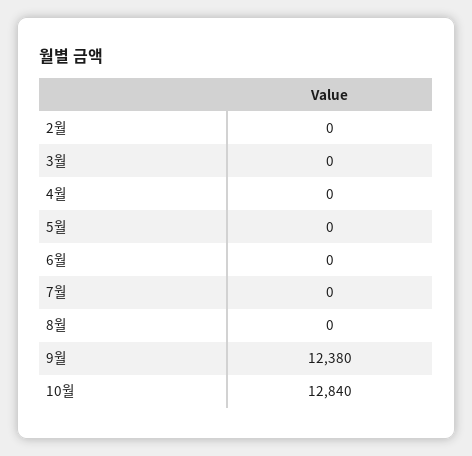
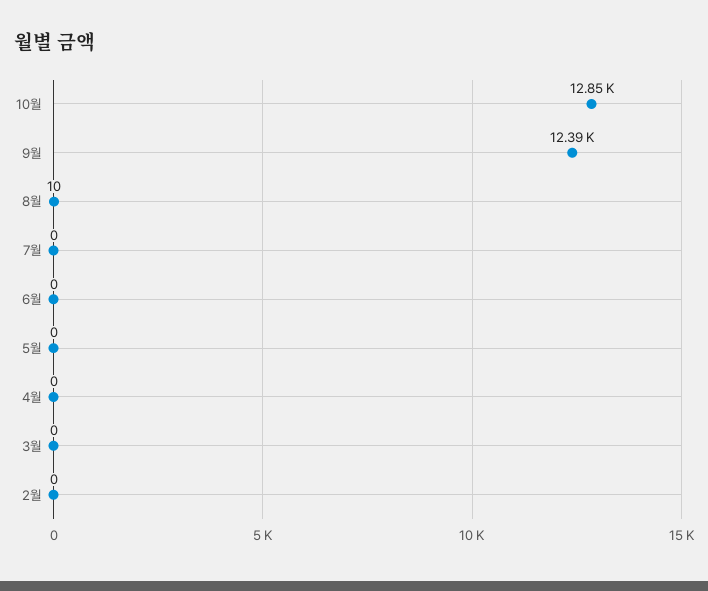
  {
    "2월": 0,
    "3월": 0,
    "4월": 0,
    "5월": 0,
    "6월": 0,
    "7월": 0,
-   "8월": 0,
+   "8월": 10,
-   "9월": 12380,
+   "9월": 12390,
-   "10월": 12840
+   "10월": 12850
  }

